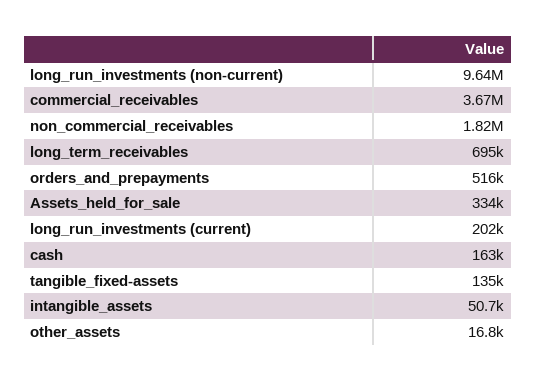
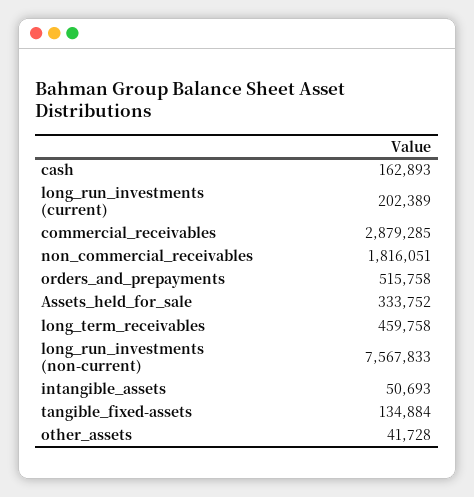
  {
-   "long_run_investments (non-current)": 9640000,
+   "long_run_investments (non-current)": 7567833,
-   "commercial_receivables": 3670000,
+   "commercial_receivables": 2879285,
    "non_commercial_receivables": 1816051,
-   "long_term_receivables": 695000,
+   "long_term_receivables": 459758,
    "orders_and_prepayments": 515758,
    "Assets_held_for_sale": 333752,
    "long_run_investments (current)": 202389,
    "cash": 162893,
    "tangible_fixed-assets": 134884,
    "intangible_assets": 50693,
-   "other_assets": 16800
+   "other_assets": 41728
  }

